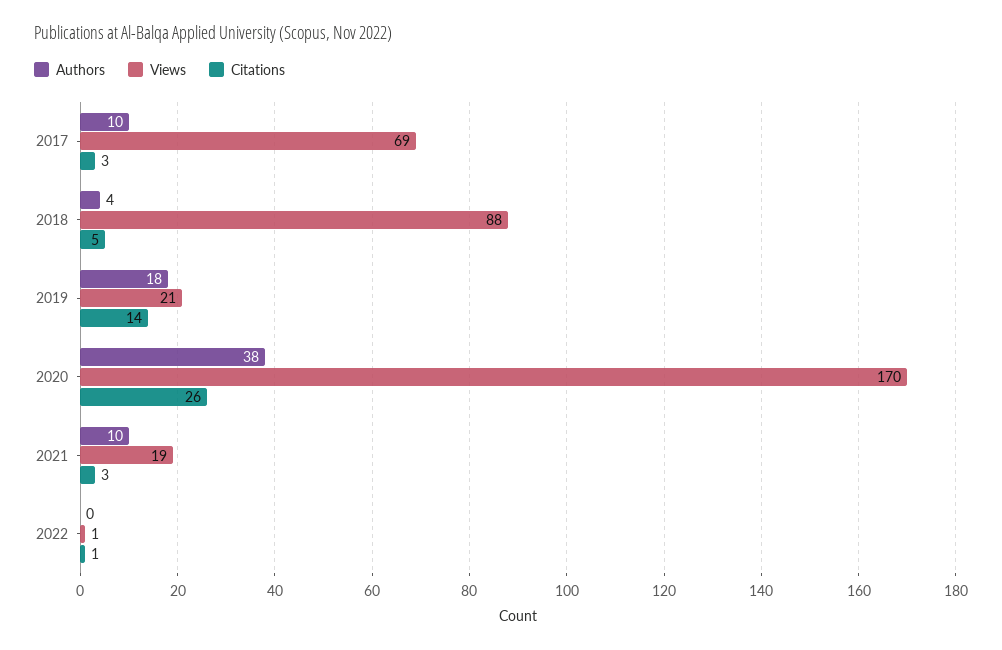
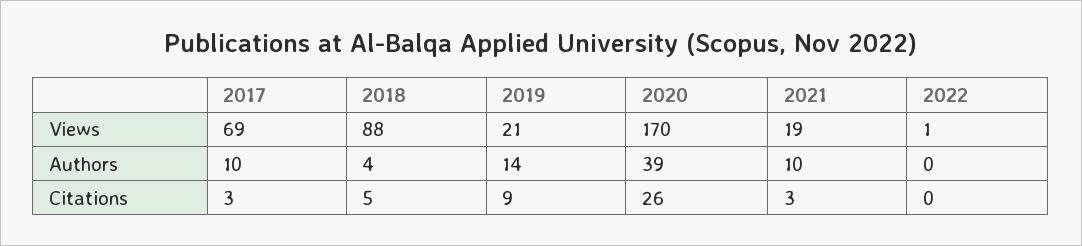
  {
    "Authors": {
      "2017": 10,
      "2018": 4,
-     "2019": 18,
+     "2019": 14,
-     "2020": 38,
+     "2020": 39,
      "2021": 10,
      "2022": 0
    },
    "Views": {
      "2017": 69,
      "2018": 88,
      "2019": 21,
      "2020": 170,
      "2021": 19,
      "2022": 1
    },
    "Citations": {
      "2017": 3,
      "2018": 5,
-     "2019": 14,
+     "2019": 9,
      "2020": 26,
      "2021": 3,
-     "2022": 1
+     "2022": 0
    }
  }

